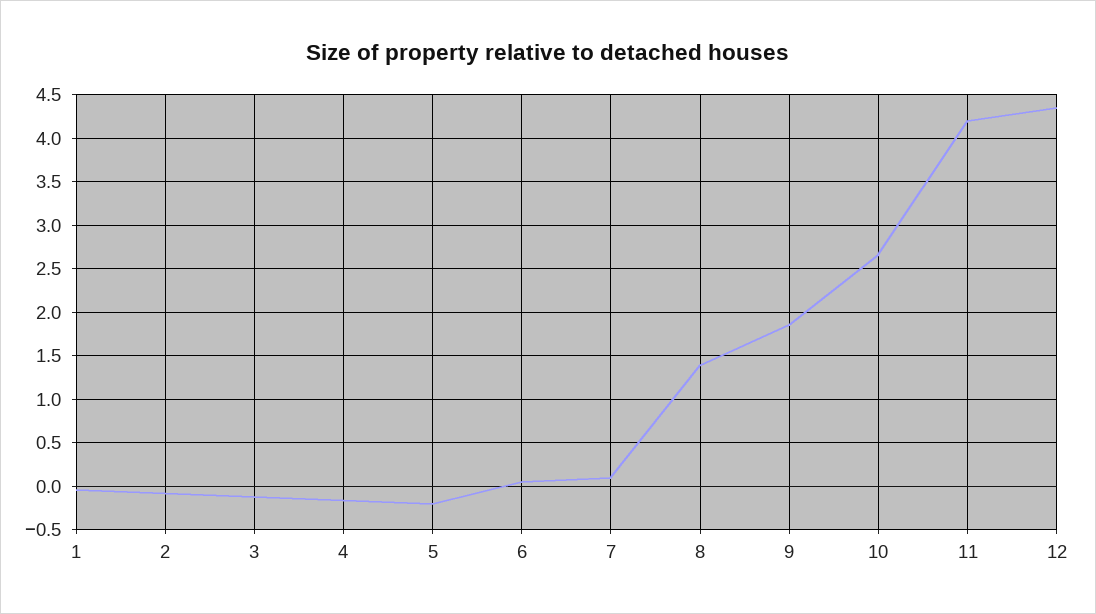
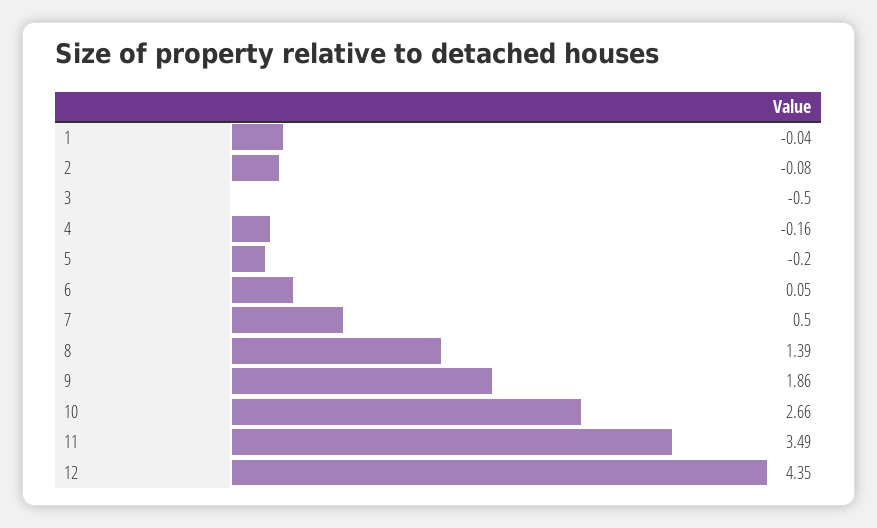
  {
    "1": -0.04,
    "2": -0.08,
-   "3": -0.1,
+   "3": -0.5,
    "4": -0.16,
    "5": -0.2,
    "6": 0.05,
-   "7": 0.1,
+   "7": 0.5,
    "8": 1.39,
    "9": 1.86,
    "10": 2.66,
-   "11": 4.2,
+   "11": 3.49,
    "12": 4.35
  }

